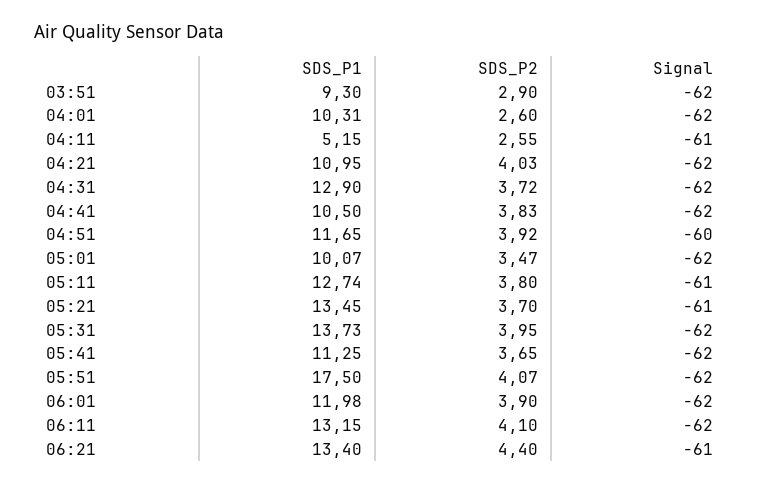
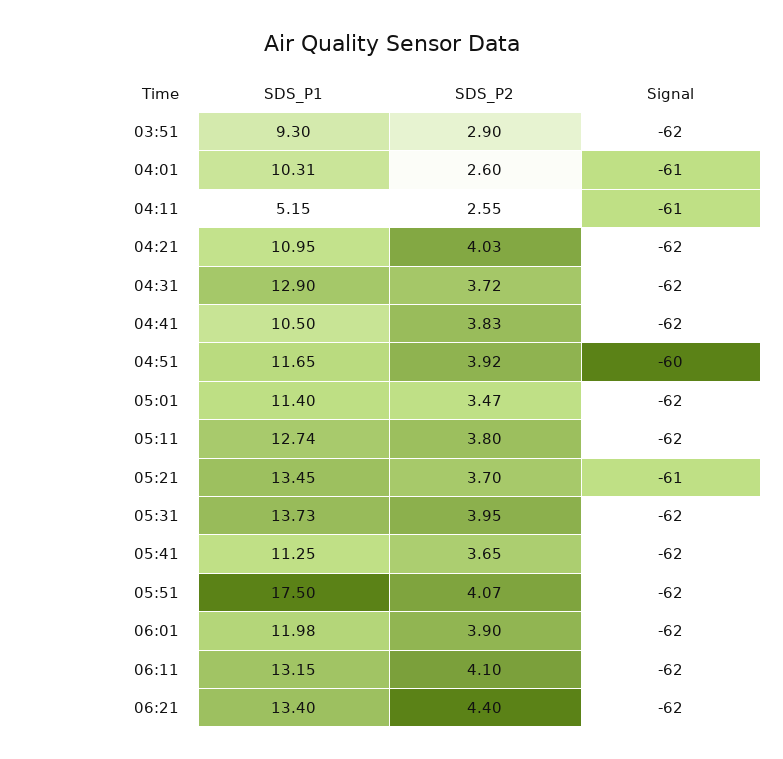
  {
    "SDS_P1": {
      "03:51": 9.3,
      "04:01": 10.31,
      "04:11": 5.15,
      "04:21": 10.95,
      "04:31": 12.9,
      "04:41": 10.5,
      "04:51": 11.65,
-     "05:01": 10.07,
+     "05:01": 11.4,
      "05:11": 12.74,
      "05:21": 13.45,
      "05:31": 13.73,
      "05:41": 11.25,
      "05:51": 17.5,
      "06:01": 11.98,
      "06:11": 13.15,
      "06:21": 13.4
    },
    "SDS_P2": {
      "03:51": 2.9,
      "04:01": 2.6,
      "04:11": 2.55,
      "04:21": 4.03,
      "04:31": 3.72,
      "04:41": 3.83,
      "04:51": 3.92,
      "05:01": 3.47,
      "05:11": 3.8,
      "05:21": 3.7,
      "05:31": 3.95,
      "05:41": 3.65,
      "05:51": 4.07,
      "06:01": 3.9,
      "06:11": 4.1,
      "06:21": 4.4
    },
    "Signal": {
      "03:51": -62,
-     "04:01": -62,
+     "04:01": -61,
      "04:11": -61,
      "04:21": -62,
      "04:31": -62,
      "04:41": -62,
      "04:51": -60,
      "05:01": -62,
-     "05:11": -61,
+     "05:11": -62,
      "05:21": -61,
      "05:31": -62,
      "05:41": -62,
      "05:51": -62,
      "06:01": -62,
      "06:11": -62,
-     "06:21": -61
+     "06:21": -62
    }
  }

